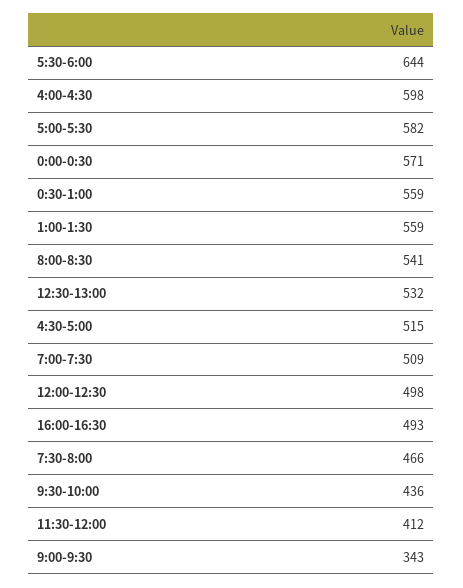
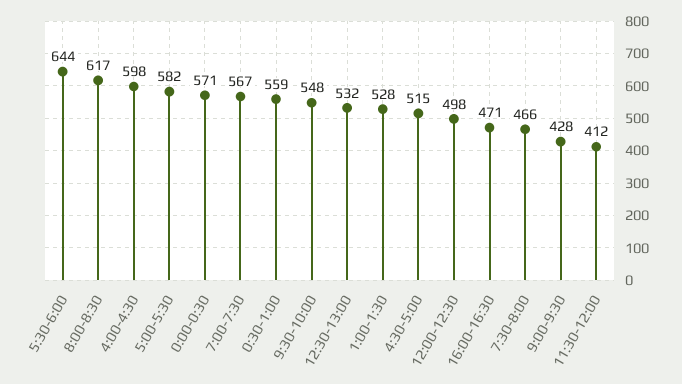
  {
    "5:30-6:00": 644,
    "4:00-4:30": 598,
    "5:00-5:30": 582,
    "0:00-0:30": 571,
    "0:30-1:00": 559,
-   "1:00-1:30": 559,
+   "1:00-1:30": 528,
-   "8:00-8:30": 541,
+   "8:00-8:30": 617,
    "12:30-13:00": 532,
    "4:30-5:00": 515,
-   "7:00-7:30": 509,
+   "7:00-7:30": 567,
    "12:00-12:30": 498,
-   "16:00-16:30": 493,
+   "16:00-16:30": 471,
    "7:30-8:00": 466,
-   "9:30-10:00": 436,
+   "9:30-10:00": 548,
    "11:30-12:00": 412,
-   "9:00-9:30": 343
+   "9:00-9:30": 428
  }

